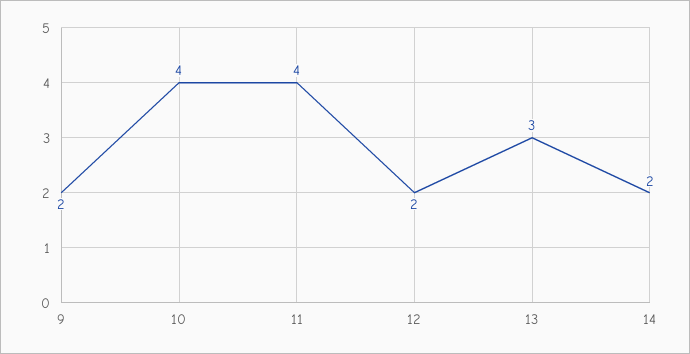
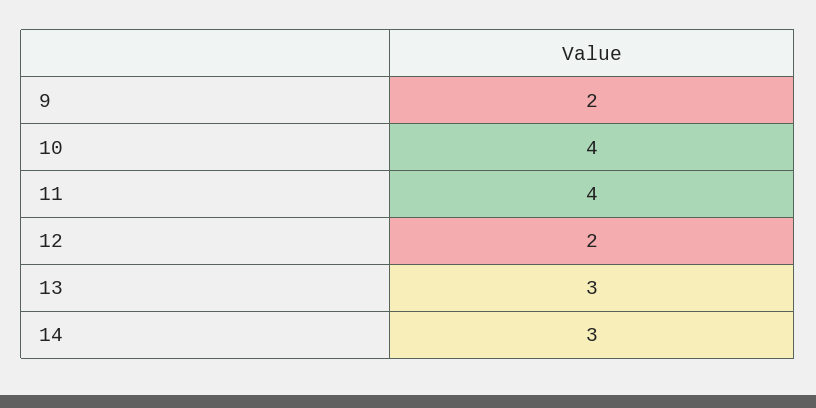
  {
    "9": 2,
    "10": 4,
    "11": 4,
    "12": 2,
    "13": 3,
-   "14": 2
+   "14": 3
  }

